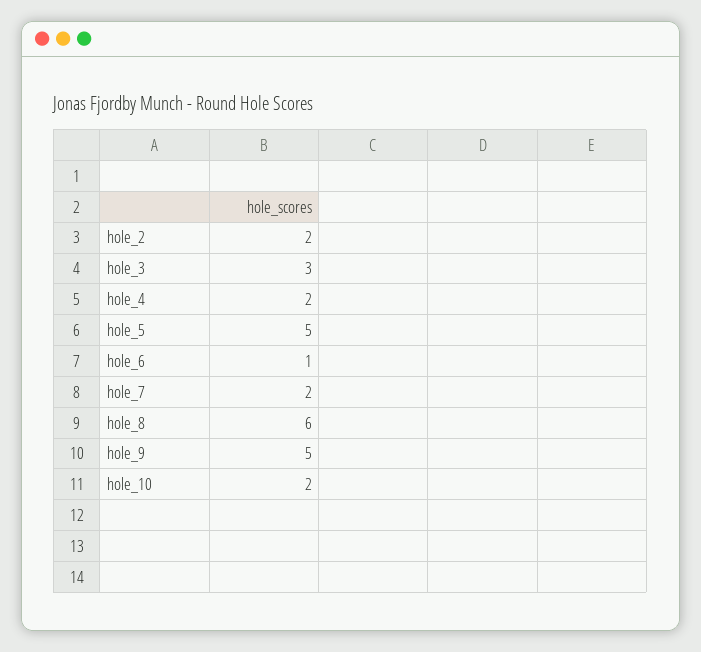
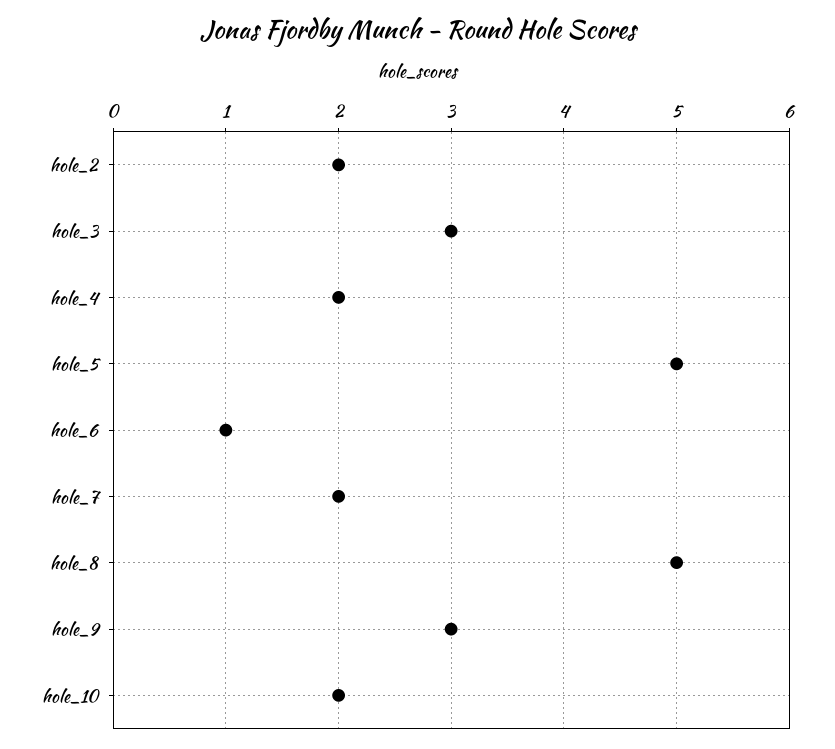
  {
    "hole_2": 2,
    "hole_3": 3,
    "hole_4": 2,
    "hole_5": 5,
    "hole_6": 1,
    "hole_7": 2,
-   "hole_8": 6,
+   "hole_8": 5,
-   "hole_9": 5,
+   "hole_9": 3,
    "hole_10": 2
  }

